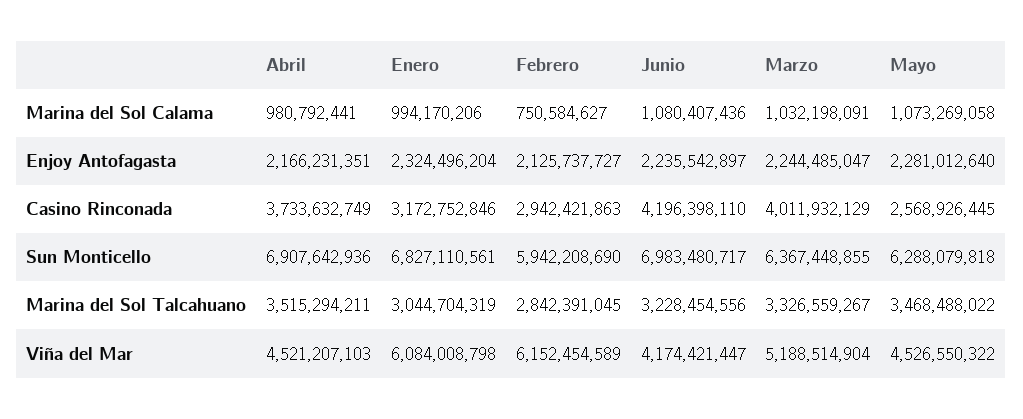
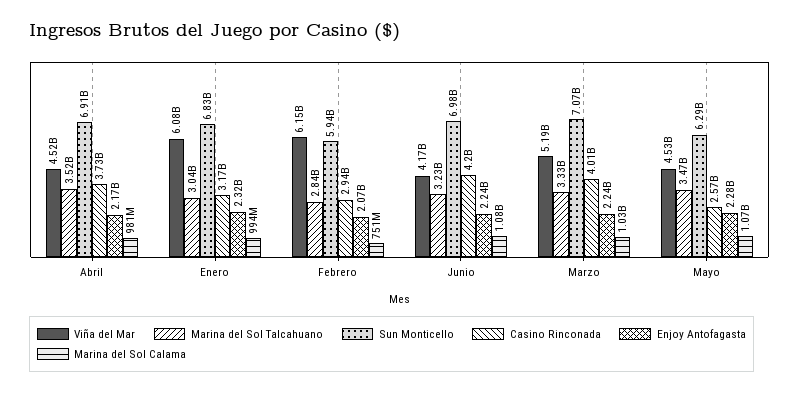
  {
    "Marina del Sol Calama": {
      "Abril": 980792441,
      "Enero": 994170206,
      "Febrero": 750584627,
      "Junio": 1080407436,
      "Marzo": 1032198091,
      "Mayo": 1073269058
    },
    "Enjoy Antofagasta": {
      "Abril": 2166231351,
      "Enero": 2324496204,
-     "Febrero": 2125737727,
+     "Febrero": 2070000000,
      "Junio": 2235542897,
      "Marzo": 2244485047,
      "Mayo": 2281012640
    },
    "Casino Rinconada": {
      "Abril": 3733632749,
      "Enero": 3172752846,
      "Febrero": 2942421863,
      "Junio": 4196398110,
      "Marzo": 4011932129,
      "Mayo": 2568926445
    },
    "Sun Monticello": {
      "Abril": 6907642936,
      "Enero": 6827110561,
      "Febrero": 5942208690,
      "Junio": 6983480717,
-     "Marzo": 6367448855,
+     "Marzo": 7070000000,
      "Mayo": 6288079818
    },
    "Marina del Sol Talcahuano": {
      "Abril": 3515294211,
      "Enero": 3044704319,
      "Febrero": 2842391045,
      "Junio": 3228454556,
      "Marzo": 3326559267,
      "Mayo": 3468488022
    },
    "Viña del Mar": {
      "Abril": 4521207103,
      "Enero": 6084008798,
      "Febrero": 6152454589,
      "Junio": 4174421447,
      "Marzo": 5188514904,
      "Mayo": 4526550322
    }
  }

